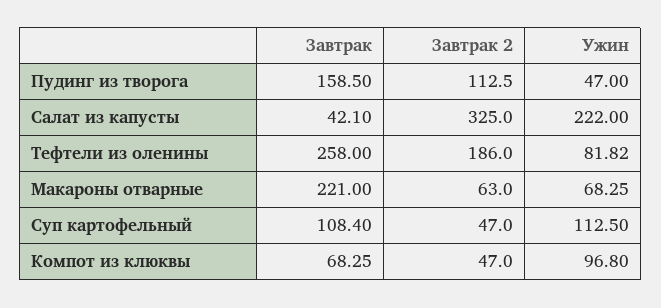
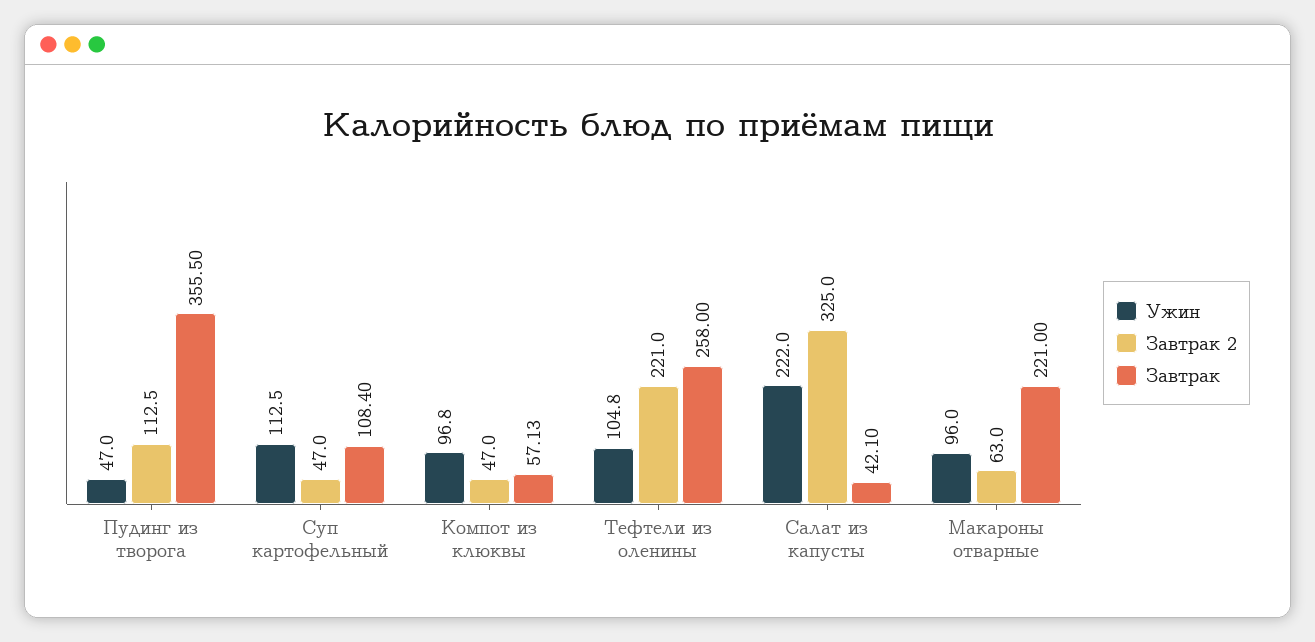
  {
    "Завтрак": {
-     "Пудинг из творога": 158.5,
+     "Пудинг из творога": 355.5,
      "Салат из капусты": 42.1,
      "Тефтели из оленины": 258,
      "Макароны отварные": 221,
      "Суп картофельный": 108.4,
-     "Компот из клюквы": 68.25
+     "Компот из клюквы": 57.13
    },
    "Завтрак 2": {
      "Пудинг из творога": 112.5,
      "Салат из капусты": 325,
-     "Тефтели из оленины": 186,
+     "Тефтели из оленины": 221,
      "Макароны отварные": 63,
      "Суп картофельный": 47,
      "Компот из клюквы": 47
    },
    "Ужин": {
      "Пудинг из творога": 47,
      "Салат из капусты": 222,
-     "Тефтели из оленины": 81.82,
+     "Тефтели из оленины": 104.8,
-     "Макароны отварные": 68.25,
+     "Макароны отварные": 96,
      "Суп картофельный": 112.5,
      "Компот из клюквы": 96.8
    }
  }

